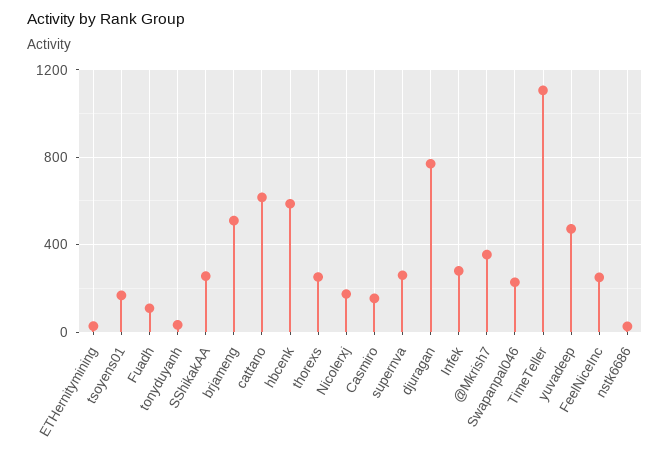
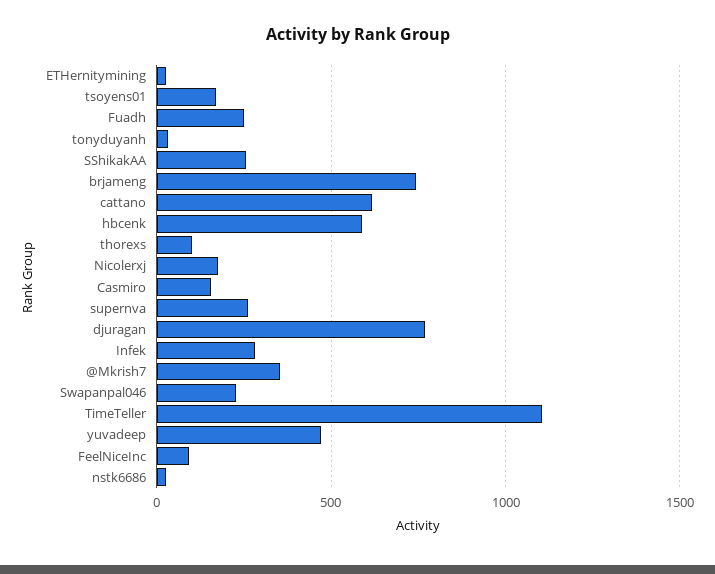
  {
    "ETHernitymining": 50,
    "tsoyens01": 150,
-   "Fuadh": 100,
+   "Fuadh": 250,
    "tonyduyanh": 50,
    "SShikakAA": 250,
-   "brjameng": 500,
+   "brjameng": 750,
    "cattano": 600,
    "hbcenk": 600,
-   "thorexs": 250,
+   "thorexs": 100,
    "Nicolerxj": 150,
    "Casmiro": 150,
    "supernva": 250,
    "djuragan": 750,
    "Infek": 300,
    "@Mkrish7": 350,
    "Swapanpal046": 250,
    "TimeTeller": 1100,
    "yuvadeep": 450,
-   "FeelNiceInc": 250,
+   "FeelNiceInc": 100,
    "nstk6686": 50
  }

